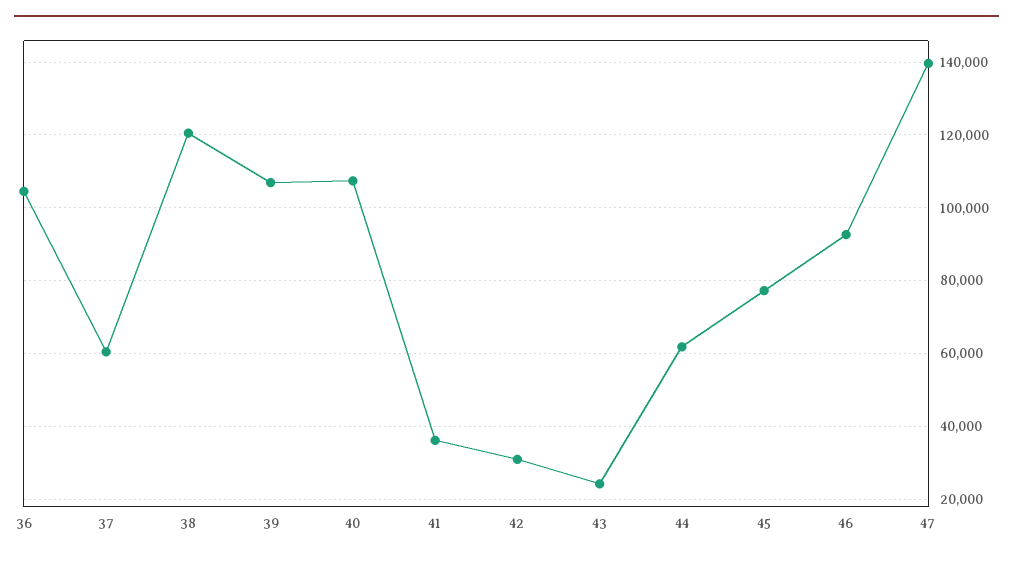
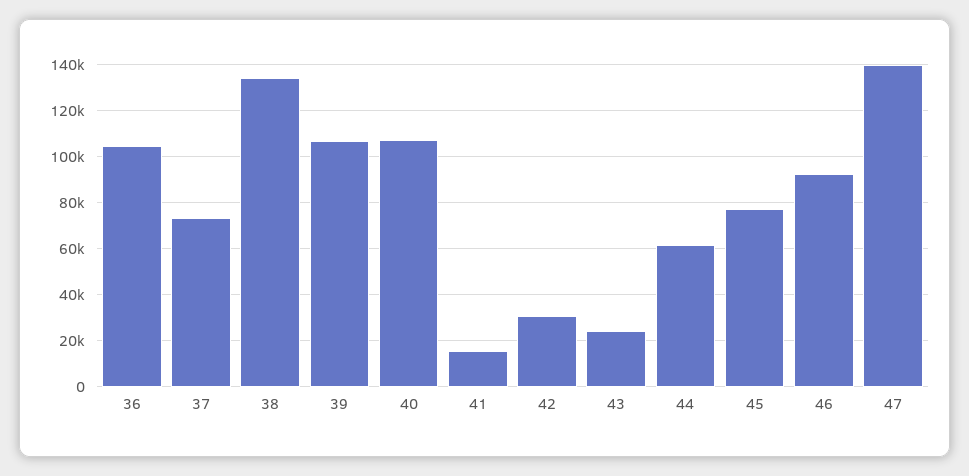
  {
    "36": 104000,
-   "37": 60000,
+   "37": 75000,
-   "38": 120000,
+   "38": 135000,
    "39": 106000,
    "40": 108000,
-   "41": 36000,
+   "41": 15000,
    "42": 30000,
    "43": 24000,
    "44": 62000,
    "45": 78000,
    "46": 92000,
    "47": 140000
  }

